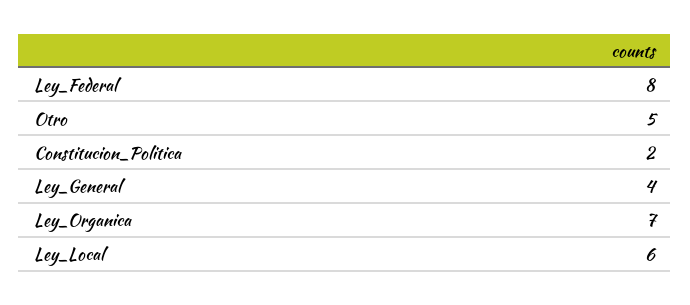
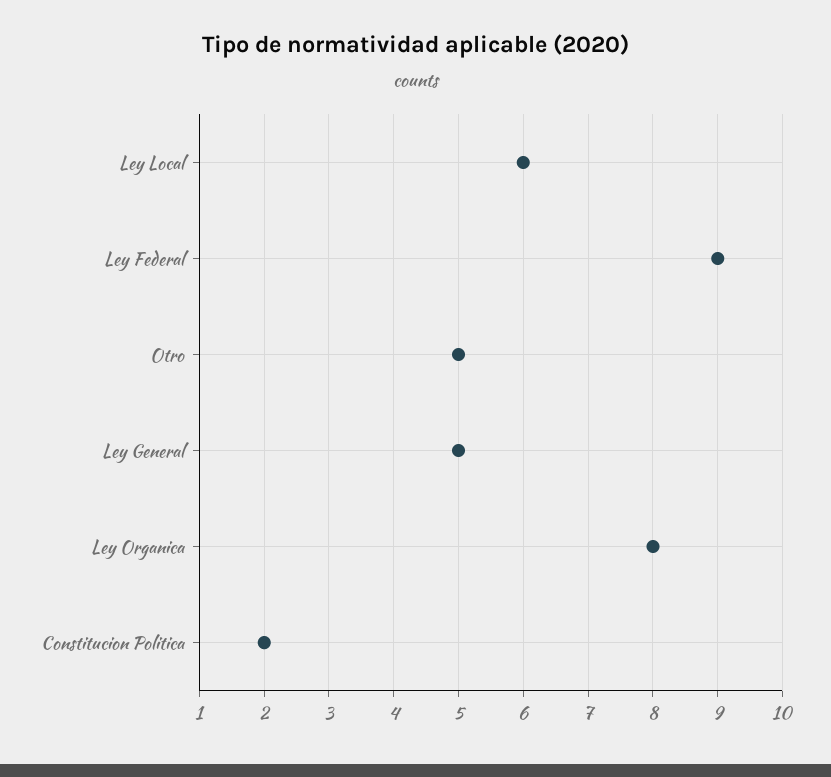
  {
-   "Ley_Federal": 8,
+   "Ley_Federal": 9,
    "Otro": 5,
    "Constitucion_Politica": 2,
-   "Ley_General": 4,
+   "Ley_General": 5,
-   "Ley_Organica": 7,
+   "Ley_Organica": 8,
    "Ley_Local": 6
  }

